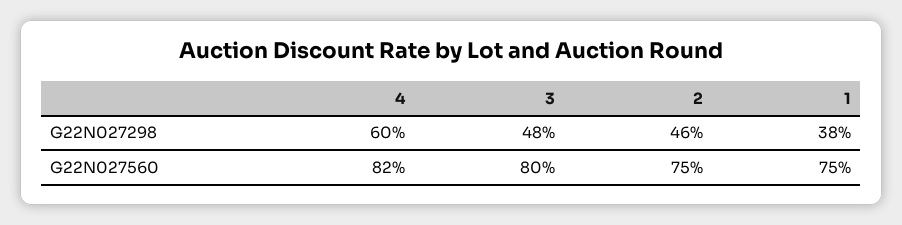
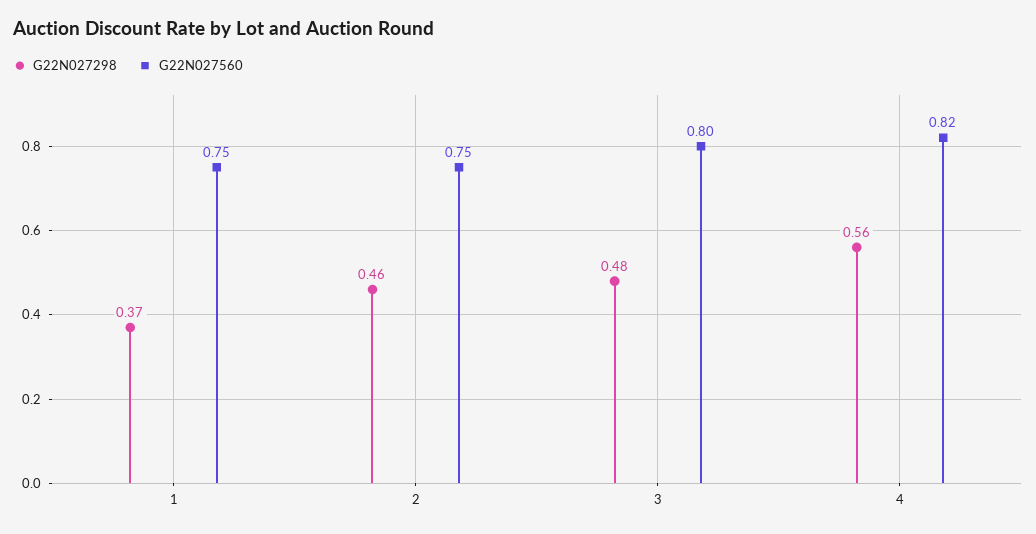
  {
    "G22N027298": {
-     "4": 0.6,
+     "4": 0.56,
      "3": 0.48,
      "2": 0.46,
-     "1": 0.38
+     "1": 0.37
    },
    "G22N027560": {
      "4": 0.82,
      "3": 0.8,
      "2": 0.75,
      "1": 0.75
    }
  }

